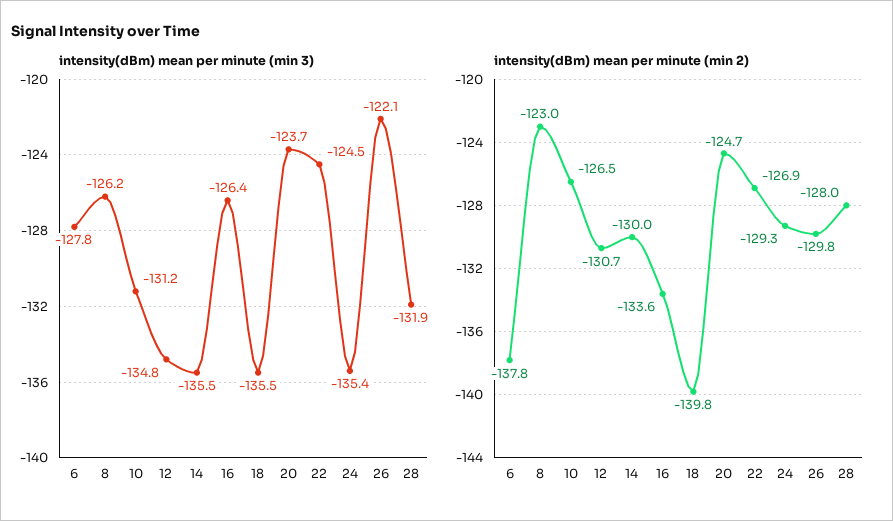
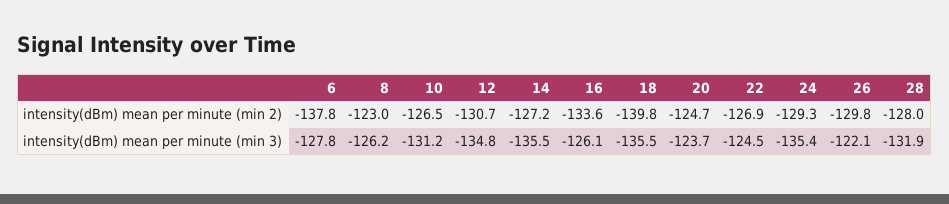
  {
    "intensity(dBm) mean per minute (min 3)": {
      "6": -127.8,
      "8": -126.2,
      "10": -131.2,
      "12": -134.8,
      "14": -135.5,
-     "16": -126.4,
+     "16": -126.1,
      "18": -135.5,
      "20": -123.7,
      "22": -124.5,
      "24": -135.4,
      "26": -122.1,
      "28": -131.9
    },
    "intensity(dBm) mean per minute (min 2)": {
      "6": -137.8,
      "8": -123,
      "10": -126.5,
      "12": -130.7,
-     "14": -130,
+     "14": -127.2,
      "16": -133.6,
      "18": -139.8,
      "20": -124.7,
      "22": -126.9,
      "24": -129.3,
      "26": -129.8,
      "28": -128
    }
  }

